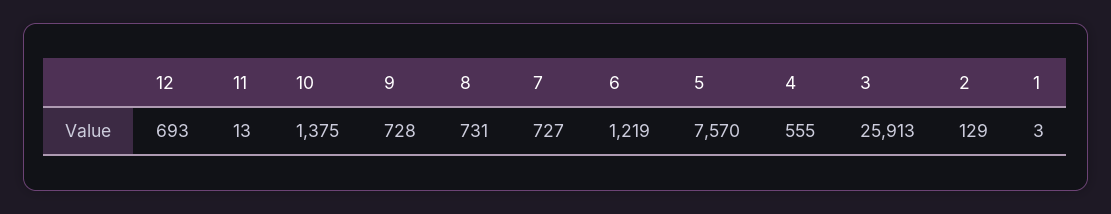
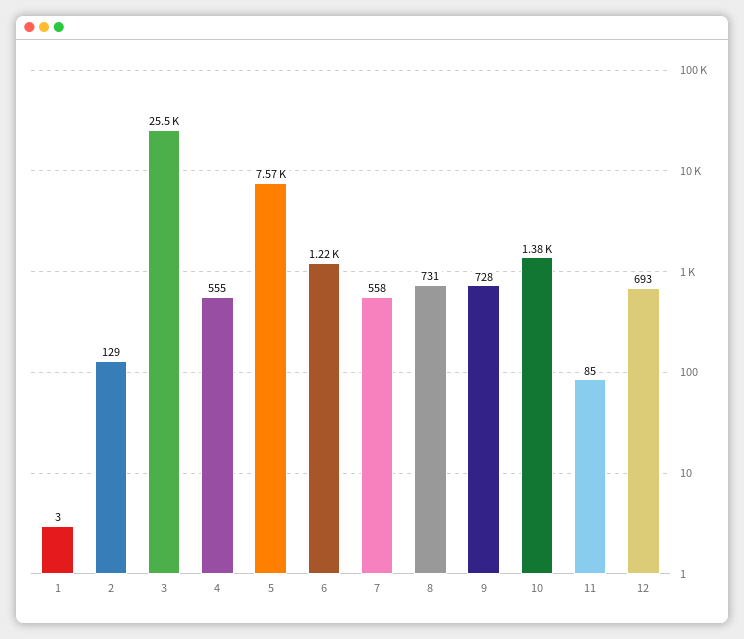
  {
    "12": 693,
-   "11": 13,
+   "11": 85,
    "10": 1375,
    "9": 728,
    "8": 731,
-   "7": 727,
+   "7": 558,
    "6": 1219,
    "5": 7570,
    "4": 555,
-   "3": 25913,
+   "3": 25500,
    "2": 129,
    "1": 3
  }

